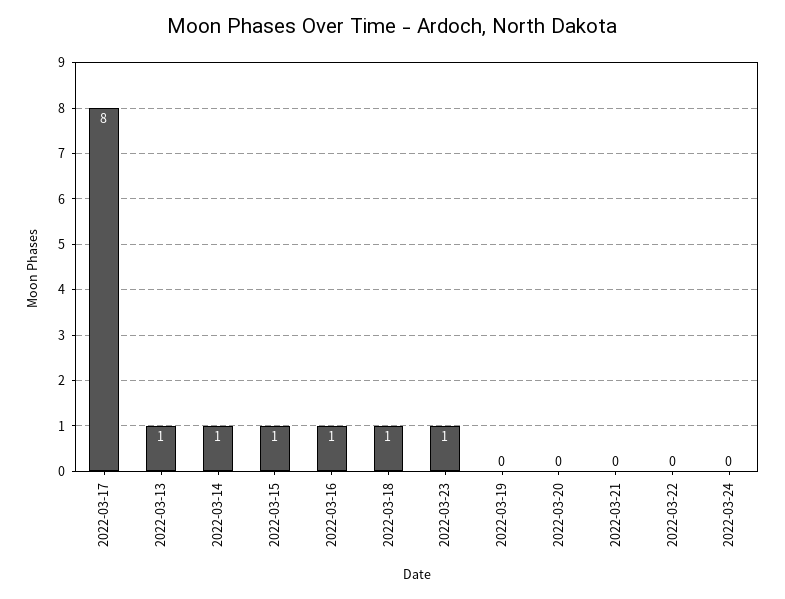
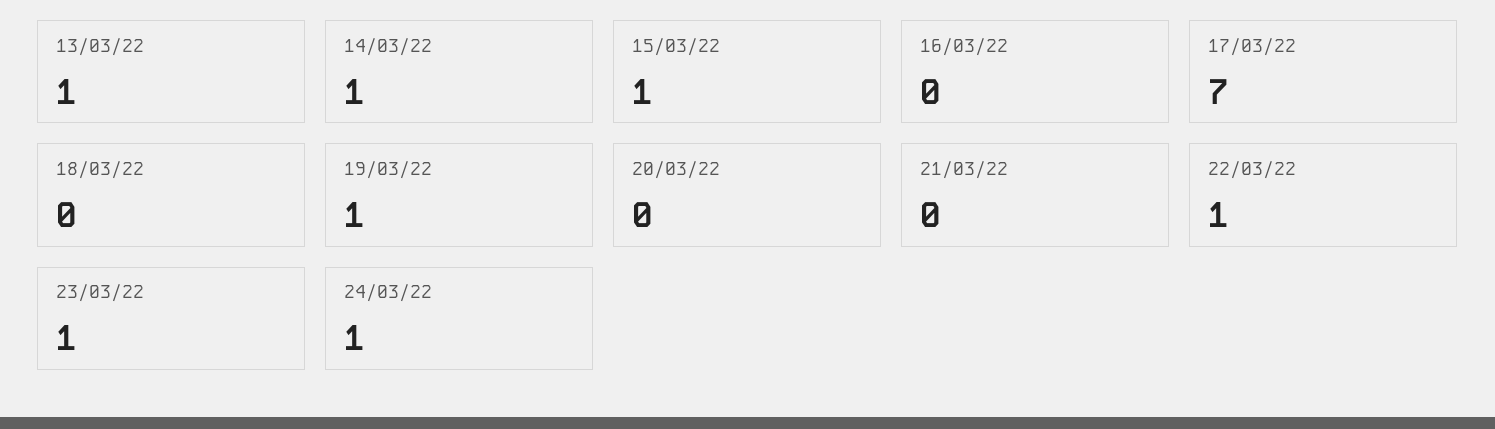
  {
-   "2022-03-17": 8,
+   "2022-03-17": 7,
    "2022-03-13": 1,
    "2022-03-14": 1,
    "2022-03-15": 1,
-   "2022-03-16": 1,
+   "2022-03-16": 0,
-   "2022-03-18": 1,
+   "2022-03-18": 0,
    "2022-03-23": 1,
-   "2022-03-19": 0,
+   "2022-03-19": 1,
    "2022-03-20": 0,
    "2022-03-21": 0,
-   "2022-03-22": 0,
+   "2022-03-22": 1,
-   "2022-03-24": 0
+   "2022-03-24": 1
  }

